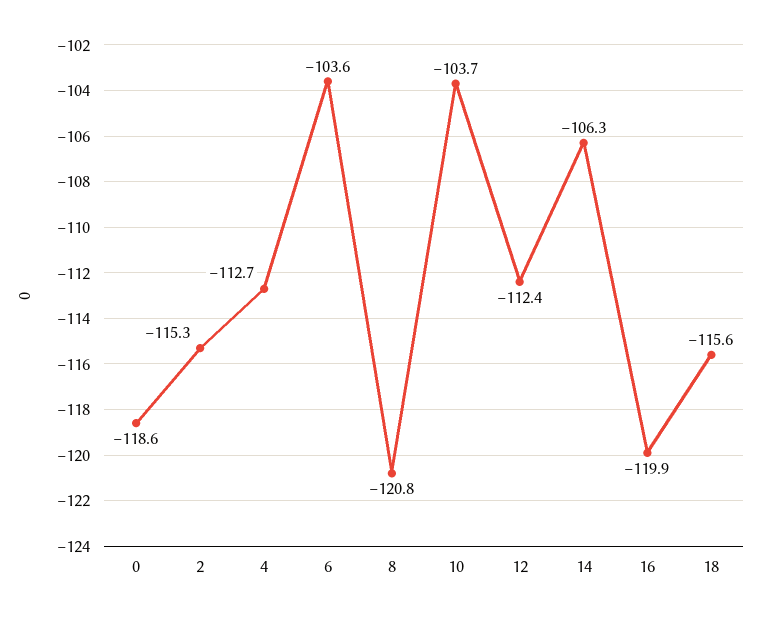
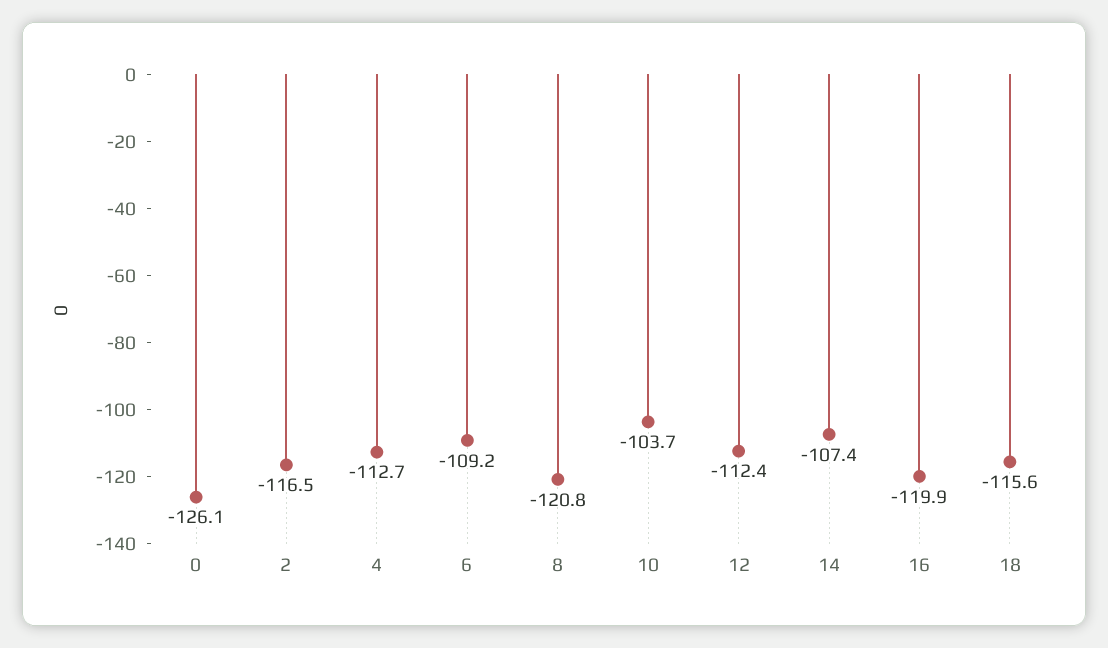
  {
-   "0": -118.6,
+   "0": -126.1,
-   "2": -115.3,
+   "2": -116.5,
    "4": -112.7,
-   "6": -103.6,
+   "6": -109.2,
    "8": -120.8,
    "10": -103.7,
    "12": -112.4,
-   "14": -106.3,
+   "14": -107.4,
    "16": -119.9,
    "18": -115.6
  }

